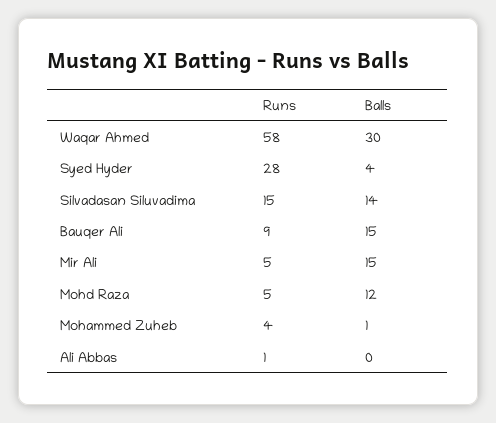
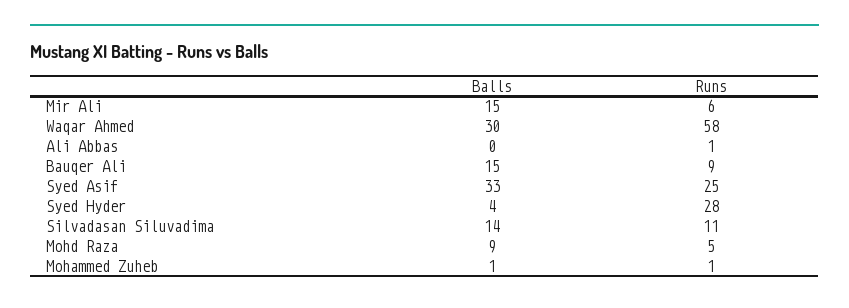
  {
    "Runs": {
      "Waqar Ahmed": 58,
      "Syed Hyder": 28,
-     "Silvadasan Siluvadima": 15,
+     "Silvadasan Siluvadima": 11,
      "Bauqer Ali": 9,
-     "Mir Ali": 5,
+     "Mir Ali": 6,
      "Mohd Raza": 5,
-     "Mohammed Zuheb": 4,
+     "Mohammed Zuheb": 1,
-     "Ali Abbas": 1
+     "Ali Abbas": 1,
+     "Syed Asif": 25
    },
    "Balls": {
      "Waqar Ahmed": 30,
      "Syed Hyder": 4,
      "Silvadasan Siluvadima": 14,
      "Bauqer Ali": 15,
      "Mir Ali": 15,
-     "Mohd Raza": 12,
+     "Mohd Raza": 9,
      "Mohammed Zuheb": 1,
-     "Ali Abbas": 0
+     "Ali Abbas": 0,
+     "Syed Asif": 33
    }
  }

